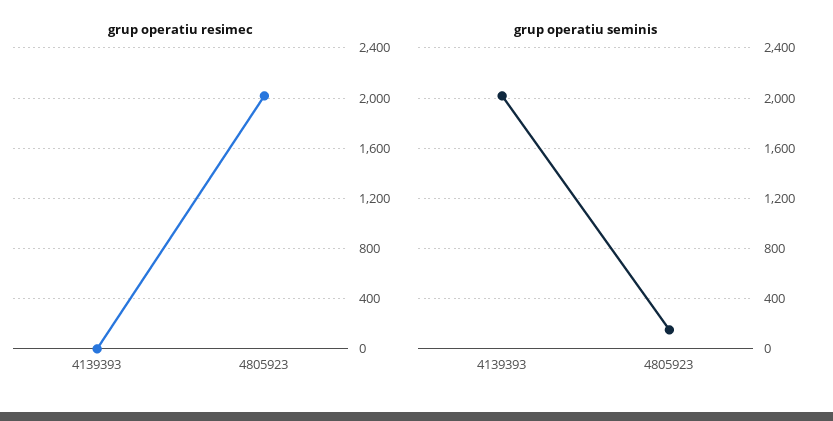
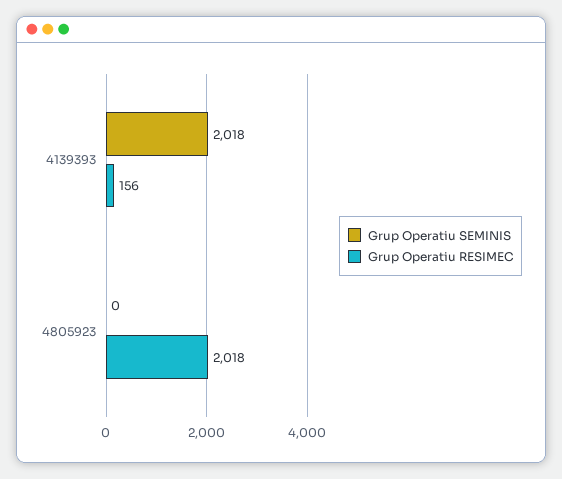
  {
    "grup operatiu resimec": {
-     "4139393": 0,
+     "4139393": 156,
      "4805923": 2018
    },
    "grup operatiu seminis": {
      "4139393": 2018,
-     "4805923": 150
+     "4805923": 0
    }
  }

